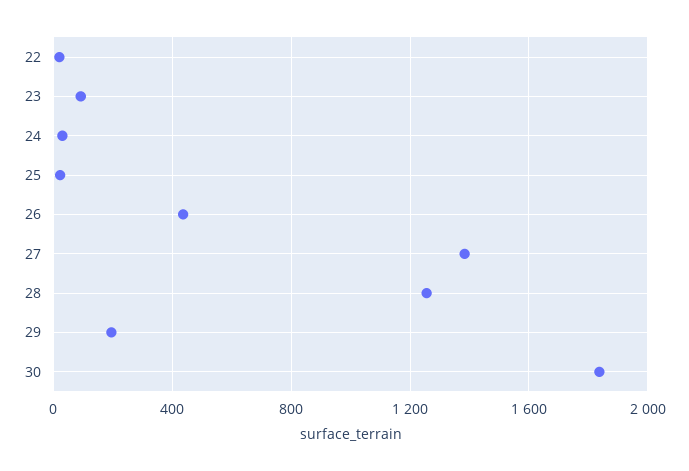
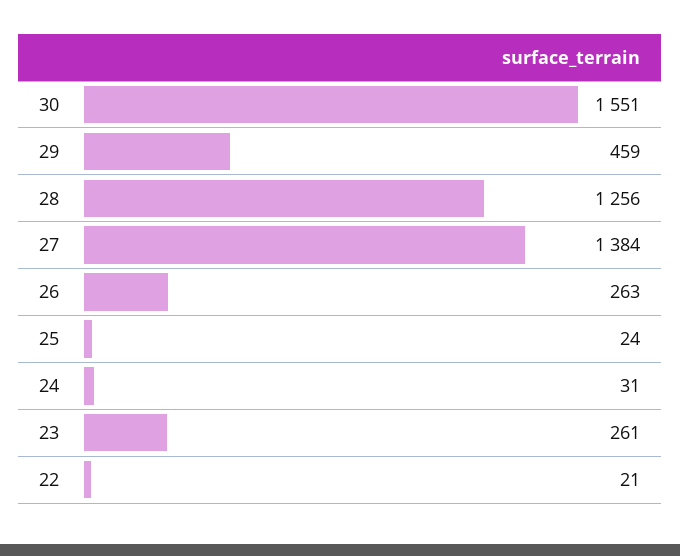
  {
    "22": 21,
-   "23": 100,
+   "23": 261,
    "24": 31,
    "25": 24,
-   "26": 450,
+   "26": 263,
    "27": 1384,
    "28": 1256,
-   "29": 200,
+   "29": 459,
-   "30": 1850
+   "30": 1551
  }

